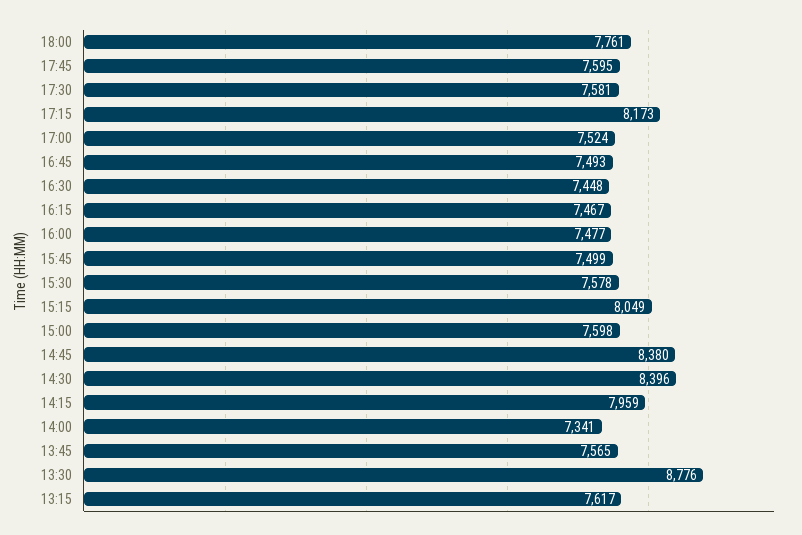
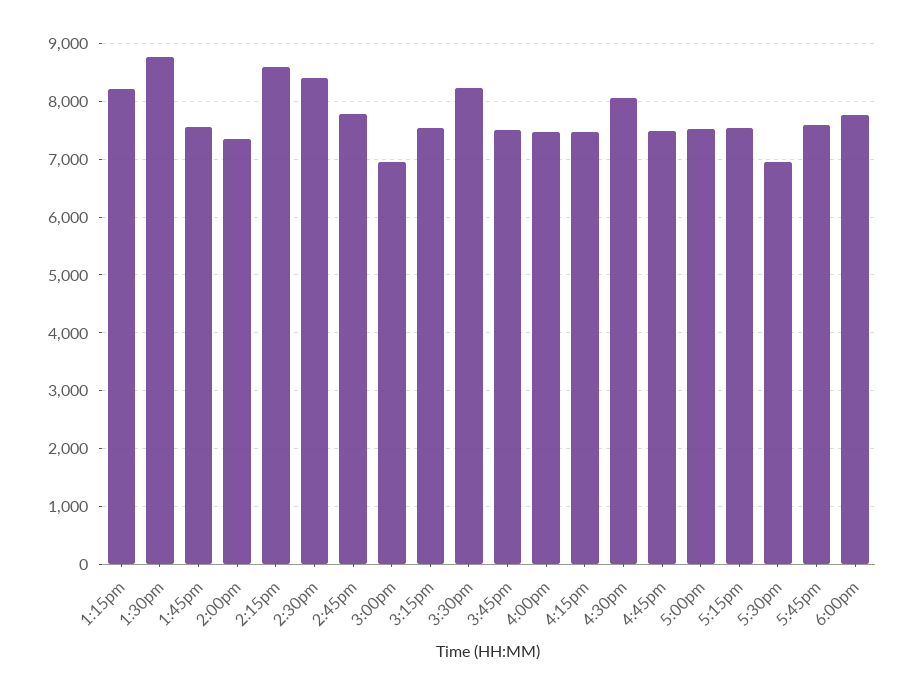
  {
    "18:00": 7761,
    "17:45": 7595,
-   "17:30": 7581,
+   "17:30": 7000,
-   "17:15": 8173,
+   "17:15": 7600,
    "17:00": 7524,
    "16:45": 7493,
-   "16:30": 7448,
+   "16:30": 8000,
    "16:15": 7467,
    "16:00": 7477,
    "15:45": 7499,
-   "15:30": 7578,
+   "15:30": 8200,
-   "15:15": 8049,
+   "15:15": 7600,
-   "15:00": 7598,
+   "15:00": 7000,
-   "14:45": 8380,
+   "14:45": 7800,
    "14:30": 8396,
-   "14:15": 7959,
+   "14:15": 8600,
    "14:00": 7341,
    "13:45": 7565,
    "13:30": 8776,
-   "13:15": 7617
+   "13:15": 8200
  }

